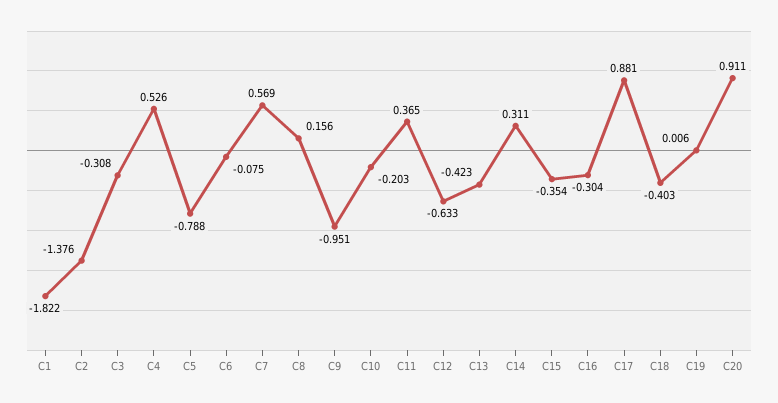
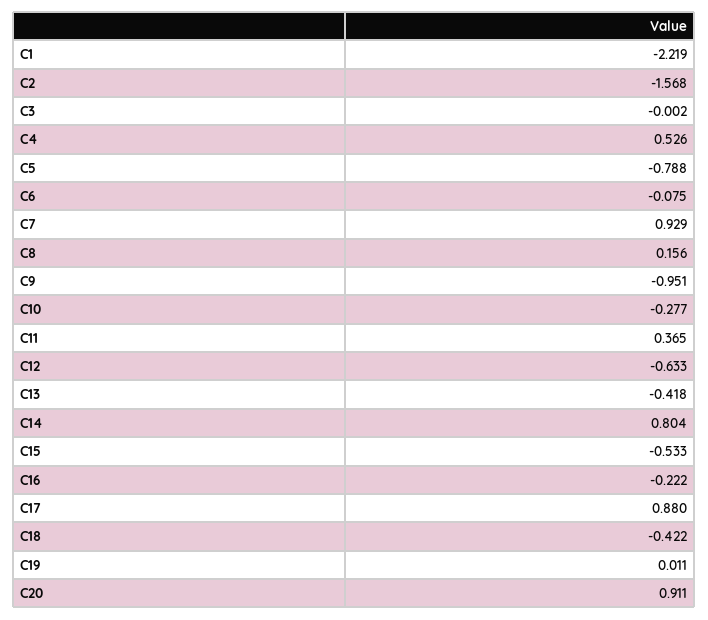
  {
-   "C1": -1.822,
+   "C1": -2.219,
-   "C2": -1.376,
+   "C2": -1.568,
-   "C3": -0.308,
+   "C3": -0.002,
    "C4": 0.526,
    "C5": -0.788,
    "C6": -0.075,
-   "C7": 0.569,
+   "C7": 0.929,
    "C8": 0.156,
    "C9": -0.951,
-   "C10": -0.203,
+   "C10": -0.277,
    "C11": 0.365,
    "C12": -0.633,
-   "C13": -0.423,
+   "C13": -0.418,
-   "C14": 0.311,
+   "C14": 0.804,
-   "C15": -0.354,
+   "C15": -0.533,
-   "C16": -0.304,
+   "C16": -0.222,
-   "C17": 0.881,
+   "C17": 0.88,
-   "C18": -0.403,
+   "C18": -0.422,
-   "C19": 0.006,
+   "C19": 0.011,
    "C20": 0.911
  }

